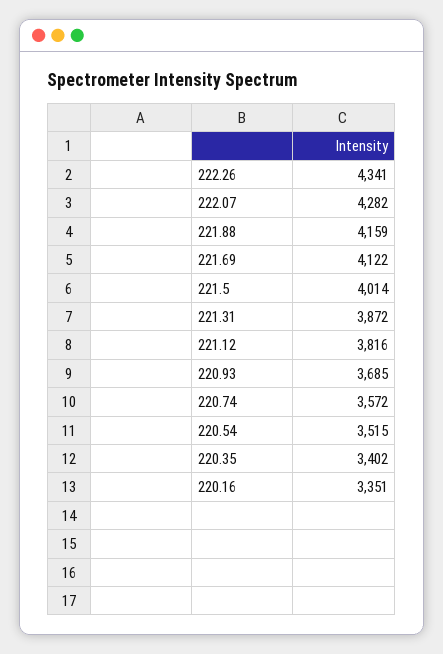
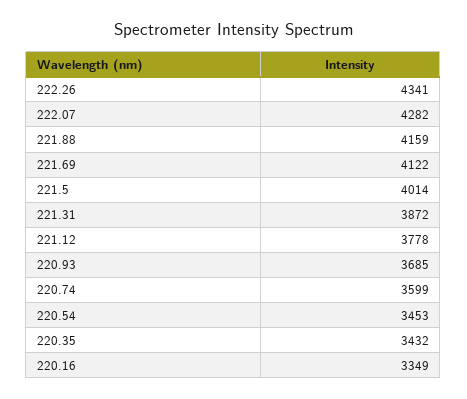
  {
    "222.26": 4341,
    "222.07": 4282,
    "221.88": 4159,
    "221.69": 4122,
    "221.5": 4014,
    "221.31": 3872,
-   "221.12": 3816,
+   "221.12": 3778,
    "220.93": 3685,
-   "220.74": 3572,
+   "220.74": 3599,
-   "220.54": 3515,
+   "220.54": 3453,
-   "220.35": 3402,
+   "220.35": 3432,
-   "220.16": 3351
+   "220.16": 3349
  }

